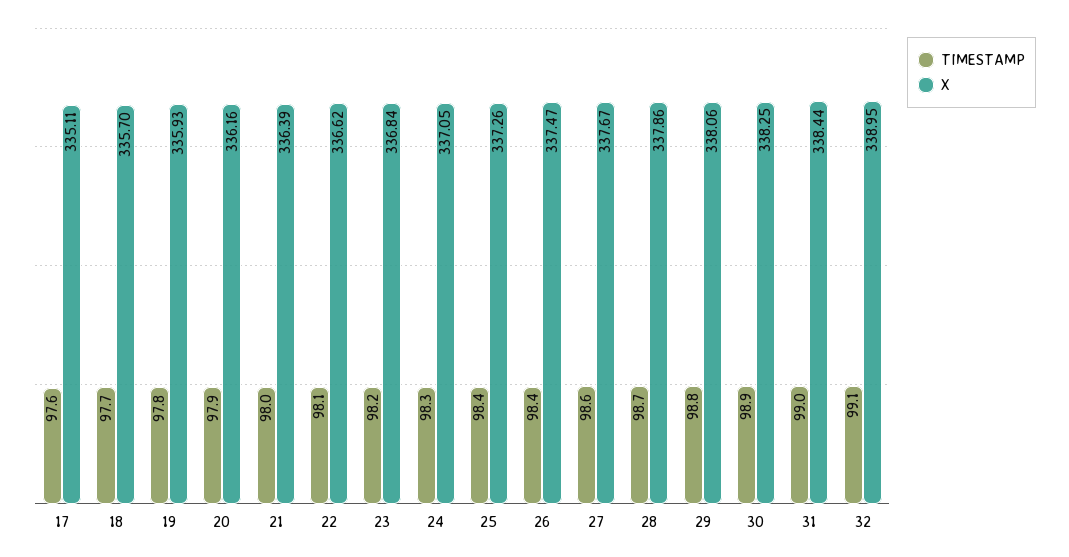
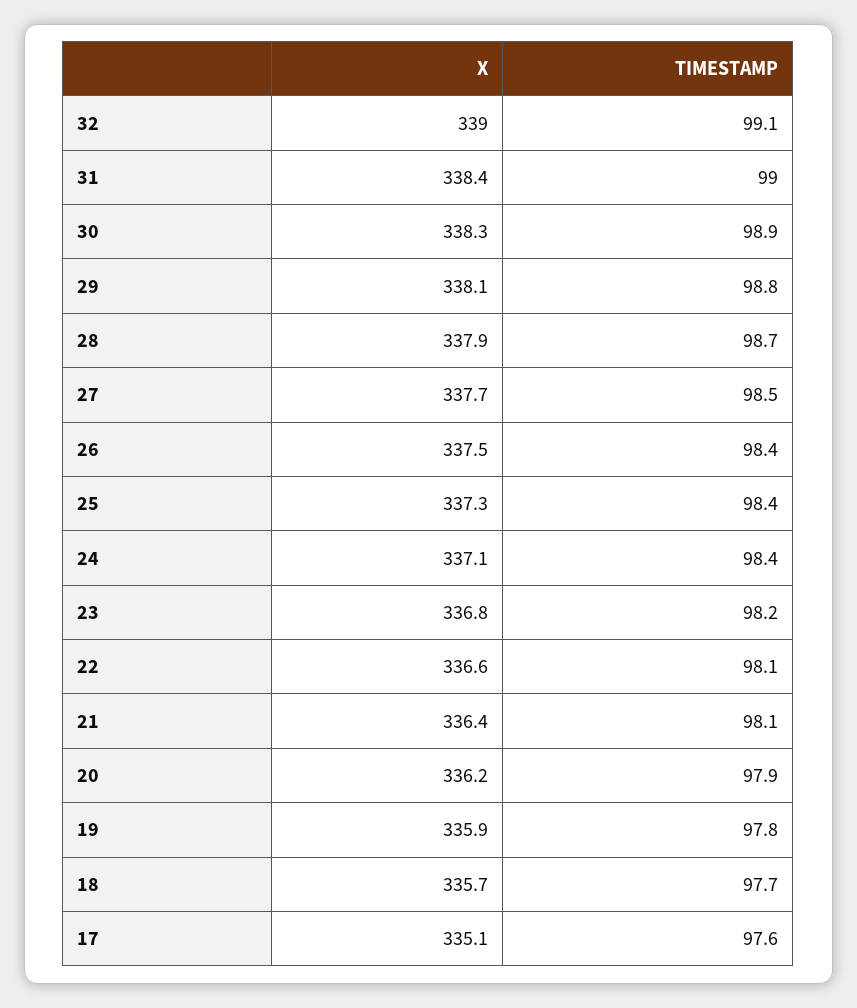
  {
    "TIMESTAMP": {
      "17": 97.6,
      "18": 97.7,
      "19": 97.8,
      "20": 97.9,
-     "21": 98,
+     "21": 98.1,
      "22": 98.1,
      "23": 98.2,
-     "24": 98.3,
+     "24": 98.4,
      "25": 98.4,
      "26": 98.4,
-     "27": 98.6,
+     "27": 98.5,
      "28": 98.7,
      "29": 98.8,
      "30": 98.9,
      "31": 99,
      "32": 99.1
    },
    "X": {
      "17": 335.11,
      "18": 335.7,
      "19": 335.93,
      "20": 336.16,
      "21": 336.39,
      "22": 336.62,
      "23": 336.84,
      "24": 337.05,
      "25": 337.26,
      "26": 337.47,
      "27": 337.67,
      "28": 337.86,
      "29": 338.06,
      "30": 338.25,
      "31": 338.44,
      "32": 338.95
    }
  }

